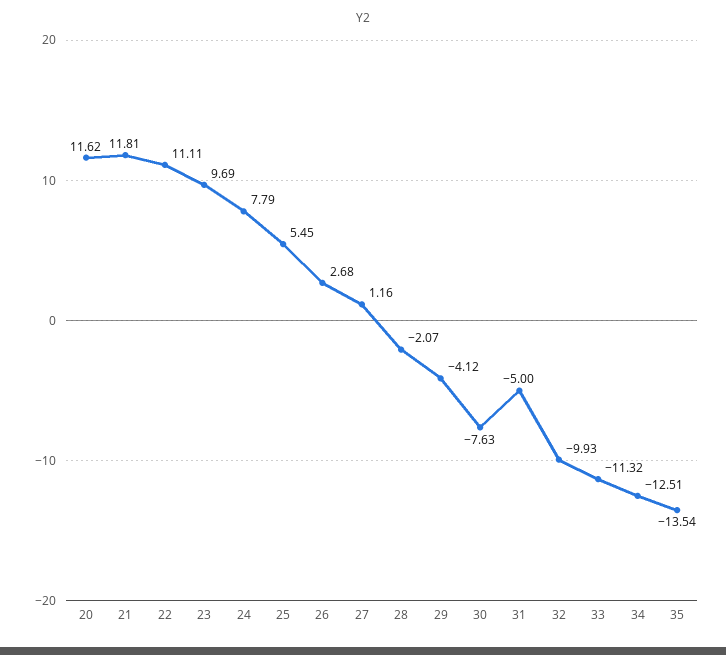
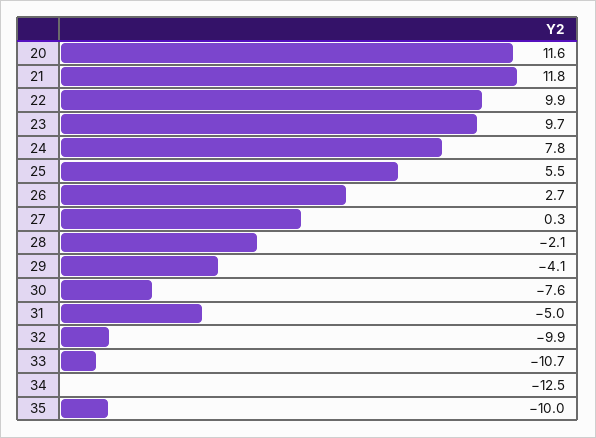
  {
    "20": 11.62,
    "21": 11.81,
-   "22": 11.11,
+   "22": 9.9,
    "23": 9.69,
    "24": 7.79,
    "25": 5.45,
    "26": 2.68,
-   "27": 1.16,
+   "27": 0.3,
    "28": -2.07,
    "29": -4.12,
    "30": -7.63,
    "31": -5,
    "32": -9.93,
-   "33": -11.32,
+   "33": -10.7,
    "34": -12.51,
-   "35": -13.54
+   "35": -10
  }

